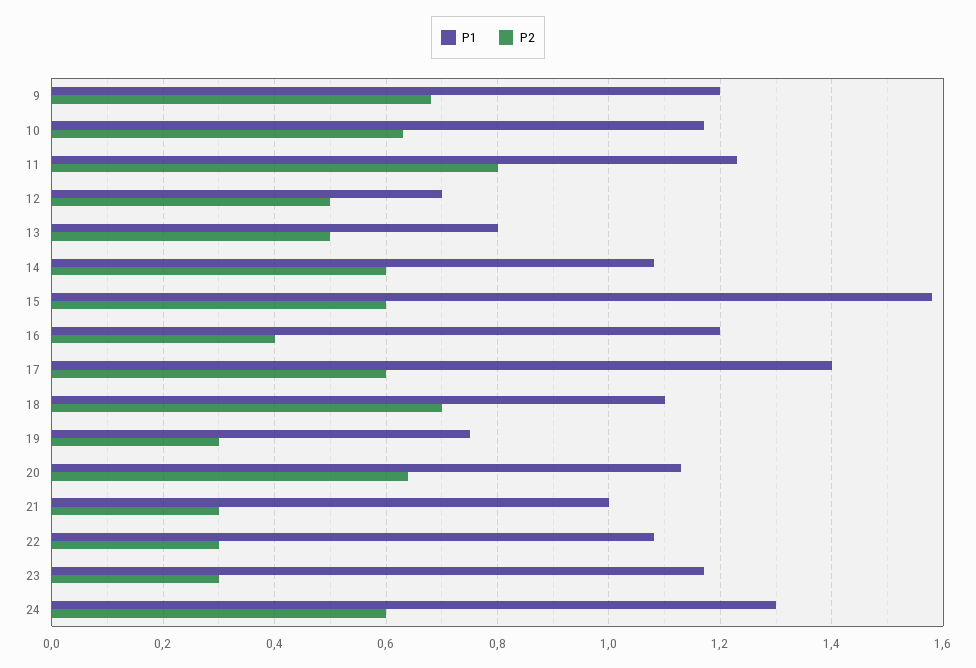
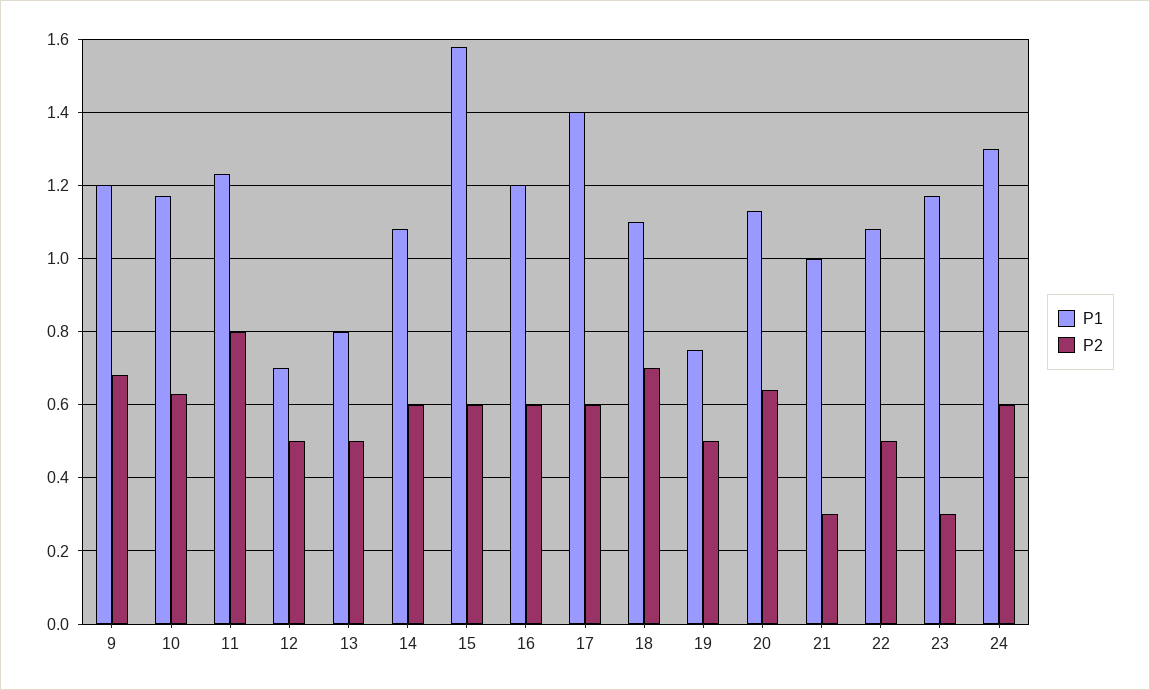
  {
    "P1": {
      "9": 1.2,
      "10": 1.15,
      "11": 1.25,
      "12": 0.7,
      "13": 0.8,
      "14": 1.1,
      "15": 1.6,
      "16": 1.2,
      "17": 1.4,
      "18": 1.1,
      "19": 0.75,
      "20": 1.15,
      "21": 1,
      "22": 1.1,
      "23": 1.15,
      "24": 1.3
    },
    "P2": {
      "9": 0.7,
      "10": 0.65,
      "11": 0.8,
      "12": 0.5,
      "13": 0.5,
      "14": 0.6,
      "15": 0.6,
-     "16": 0.4,
+     "16": 0.6,
      "17": 0.6,
      "18": 0.7,
-     "19": 0.3,
+     "19": 0.5,
      "20": 0.65,
      "21": 0.3,
-     "22": 0.3,
+     "22": 0.5,
      "23": 0.3,
      "24": 0.6
    }
  }

